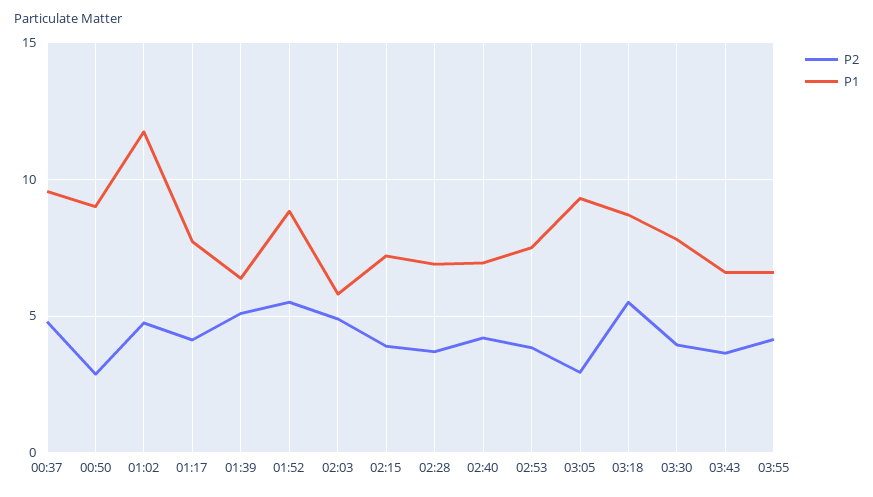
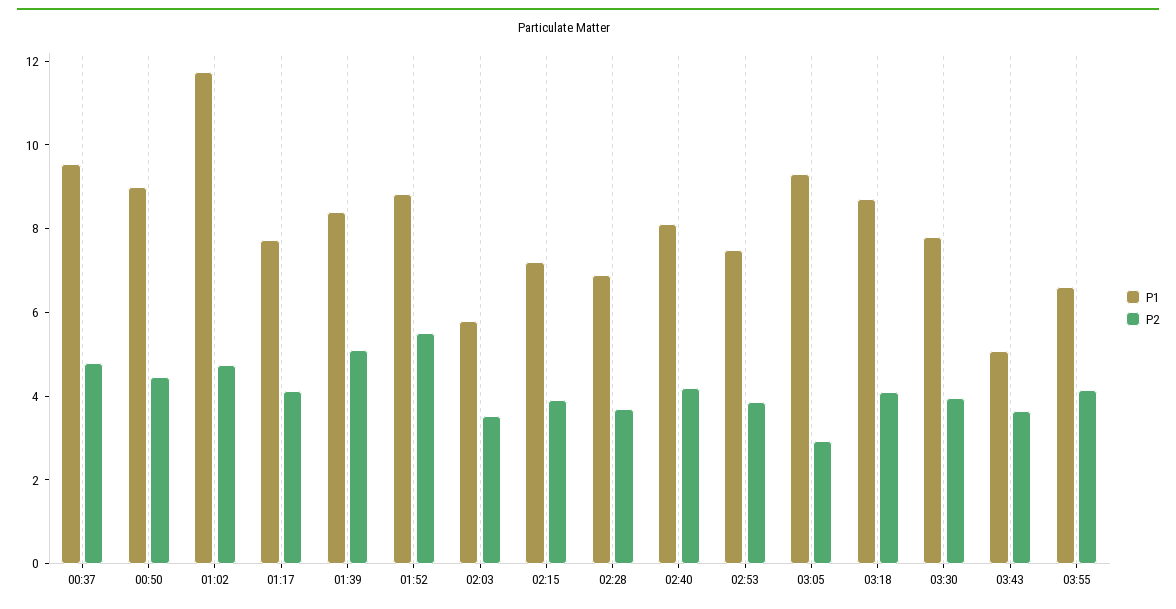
  {
    "P2": {
      "00:37": 5,
-     "00:50": 3,
+     "00:50": 4.5,
      "01:02": 5,
      "01:17": 4,
      "01:39": 5,
      "01:52": 5.5,
-     "02:03": 5,
+     "02:03": 3.5,
      "02:15": 4,
      "02:28": 3.5,
      "02:40": 4,
      "02:53": 4,
      "03:05": 3,
-     "03:18": 5.5,
+     "03:18": 4,
      "03:30": 4,
      "03:43": 3.5,
      "03:55": 4
    },
    "P1": {
      "00:37": 9.5,
      "00:50": 9,
      "01:02": 11.5,
      "01:17": 7.5,
-     "01:39": 6.5,
+     "01:39": 8.5,
      "01:52": 9,
      "02:03": 6,
      "02:15": 7,
      "02:28": 7,
-     "02:40": 7,
+     "02:40": 8,
      "02:53": 7.5,
      "03:05": 9.5,
      "03:18": 8.5,
      "03:30": 8,
-     "03:43": 6.5,
+     "03:43": 5,
      "03:55": 6.5
    }
  }

